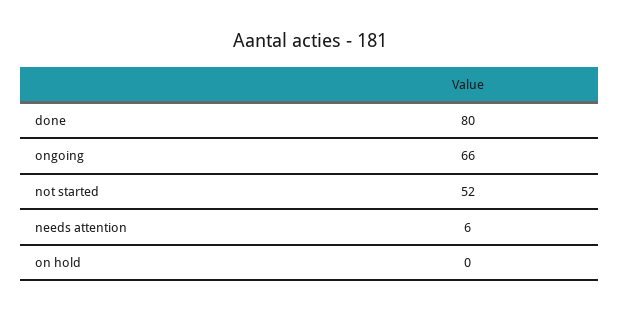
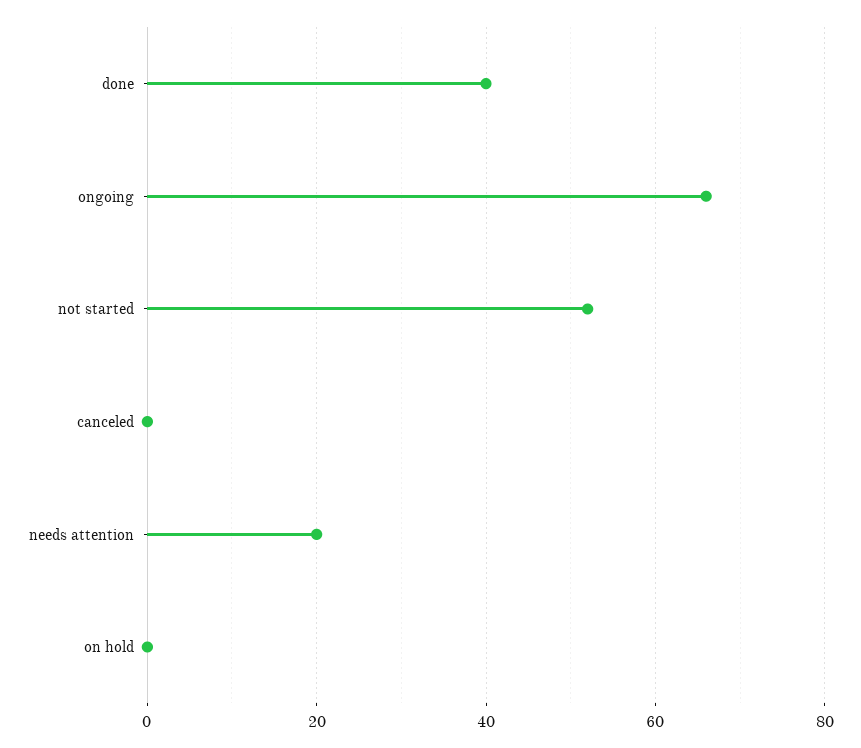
  {
-   "done": 80,
+   "done": 40,
    "ongoing": 66,
    "not started": 52,
-   "needs attention": 6,
+   "needs attention": 20,
-   "on hold": 0
+   "on hold": 0,
+   "canceled": 0
  }

